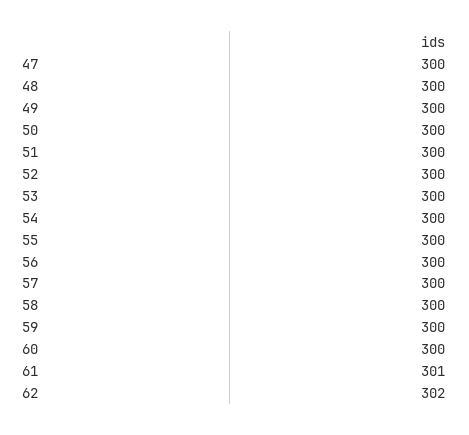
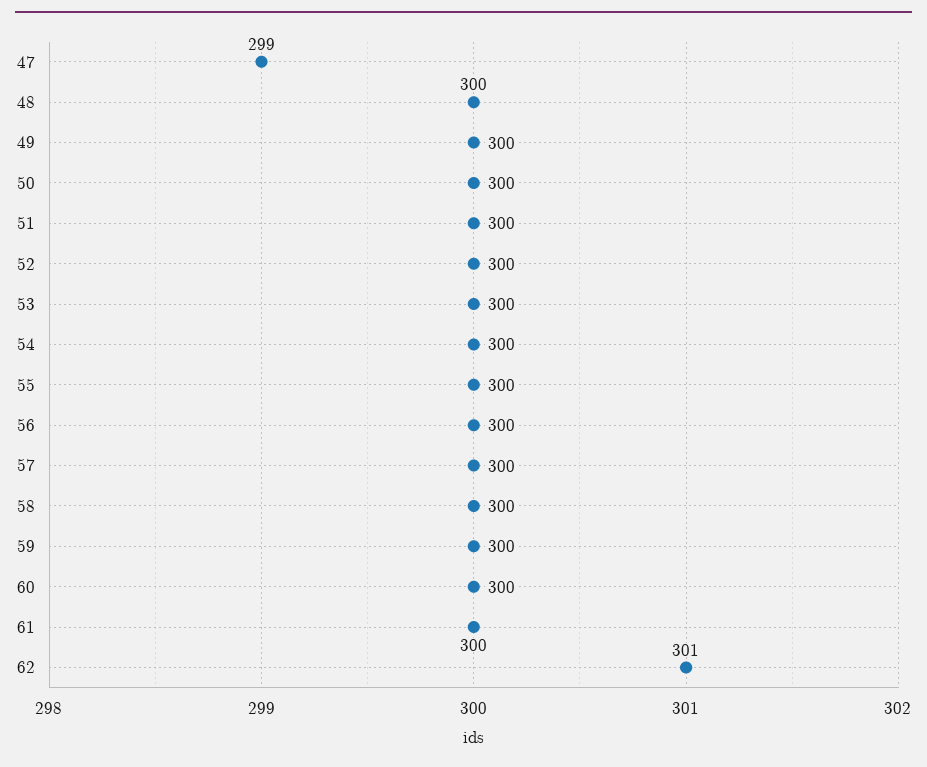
  {
-   "47": 300,
+   "47": 299,
    "48": 300,
    "49": 300,
    "50": 300,
    "51": 300,
    "52": 300,
    "53": 300,
    "54": 300,
    "55": 300,
    "56": 300,
    "57": 300,
    "58": 300,
    "59": 300,
    "60": 300,
-   "61": 301,
+   "61": 300,
-   "62": 302
+   "62": 301
  }

